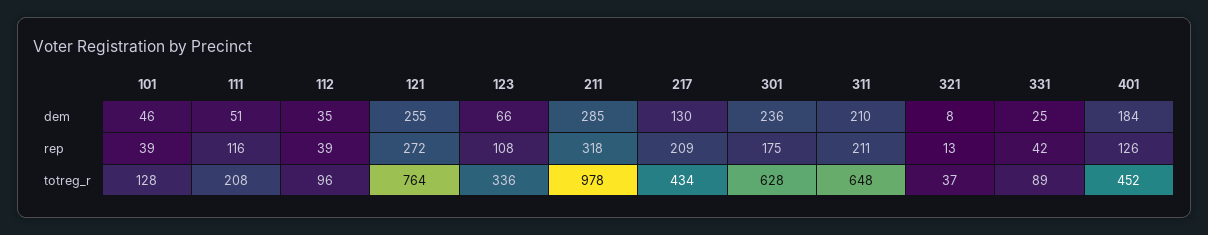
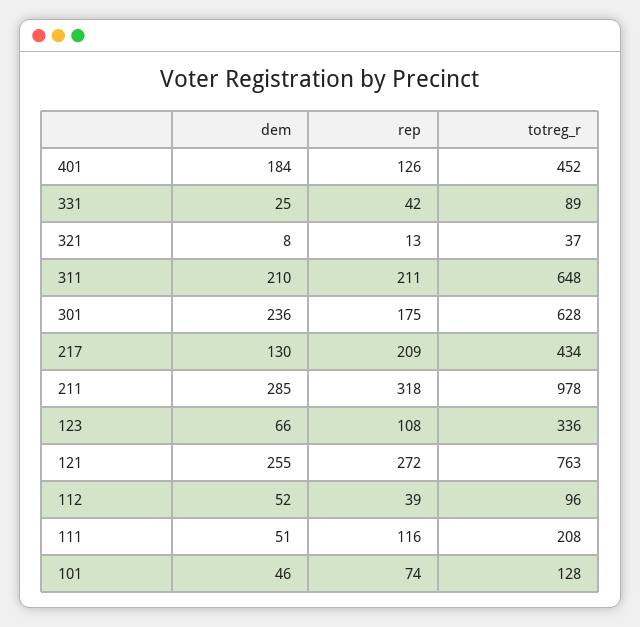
  {
    "101": {
      "dem": 46,
-     "rep": 39,
+     "rep": 74,
      "totreg_r": 128
    },
    "111": {
      "dem": 51,
      "rep": 116,
      "totreg_r": 208
    },
    "112": {
-     "dem": 35,
+     "dem": 52,
      "rep": 39,
      "totreg_r": 96
    },
    "121": {
      "dem": 255,
      "rep": 272,
-     "totreg_r": 764
+     "totreg_r": 763
    },
    "123": {
      "dem": 66,
      "rep": 108,
      "totreg_r": 336
    },
    "211": {
      "dem": 285,
      "rep": 318,
      "totreg_r": 978
    },
    "217": {
      "dem": 130,
      "rep": 209,
      "totreg_r": 434
    },
    "301": {
      "dem": 236,
      "rep": 175,
      "totreg_r": 628
    },
    "311": {
      "dem": 210,
      "rep": 211,
      "totreg_r": 648
    },
    "321": {
      "dem": 8,
      "rep": 13,
      "totreg_r": 37
    },
    "331": {
      "dem": 25,
      "rep": 42,
      "totreg_r": 89
    },
    "401": {
      "dem": 184,
      "rep": 126,
      "totreg_r": 452
    }
  }

